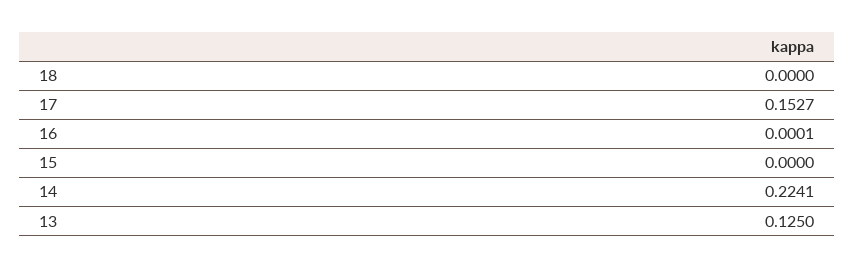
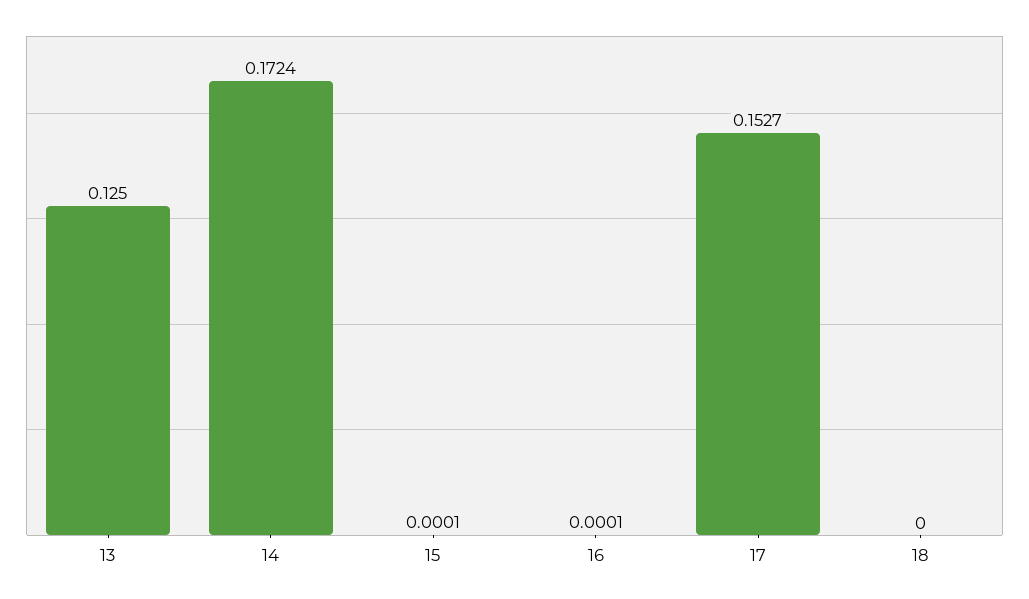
  {
    "18": 0,
    "17": 0.1527,
    "16": 0.0001,
-   "15": 0,
+   "15": 0.0001,
-   "14": 0.2241,
+   "14": 0.1724,
    "13": 0.125
  }

